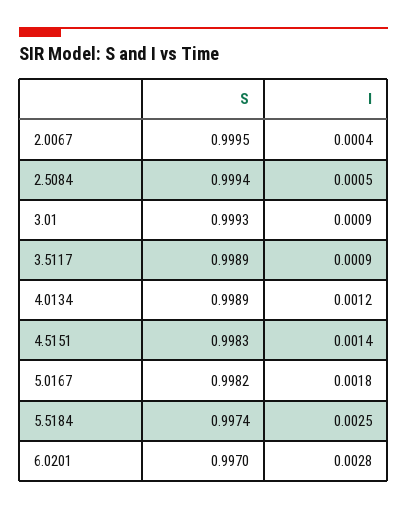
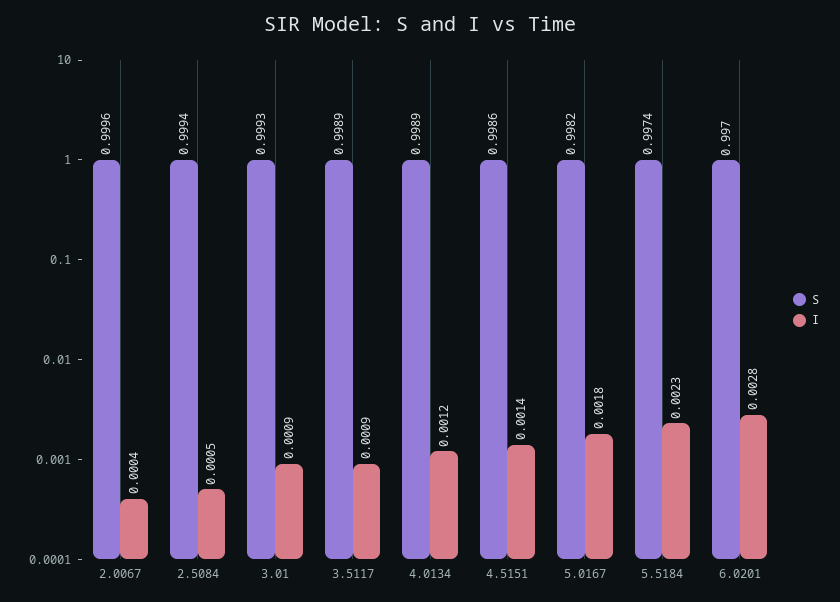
  {
    "S": {
-     "2.0067": 0.9995,
+     "2.0067": 0.9996,
      "2.5084": 0.9994,
      "3.01": 0.9993,
      "3.5117": 0.9989,
      "4.0134": 0.9989,
-     "4.5151": 0.9983,
+     "4.5151": 0.9986,
      "5.0167": 0.9982,
      "5.5184": 0.9974,
      "6.0201": 0.997
    },
    "I": {
      "2.0067": 0.0004,
      "2.5084": 0.0005,
      "3.01": 0.0009,
      "3.5117": 0.0009,
      "4.0134": 0.0012,
      "4.5151": 0.0014,
      "5.0167": 0.0018,
-     "5.5184": 0.0025,
+     "5.5184": 0.0023,
      "6.0201": 0.0028
    }
  }

